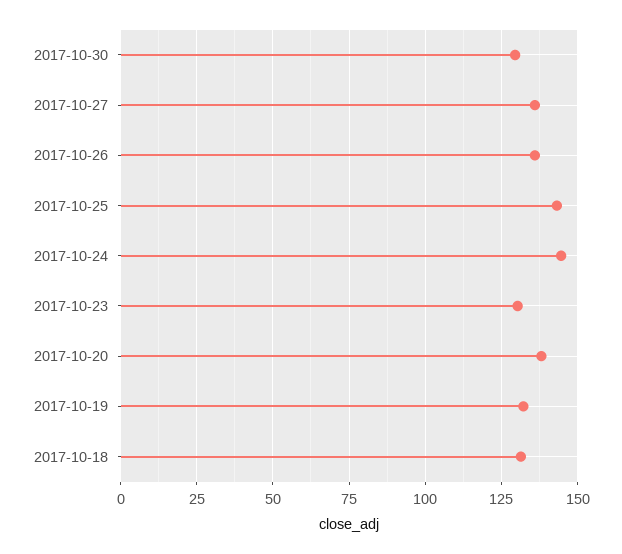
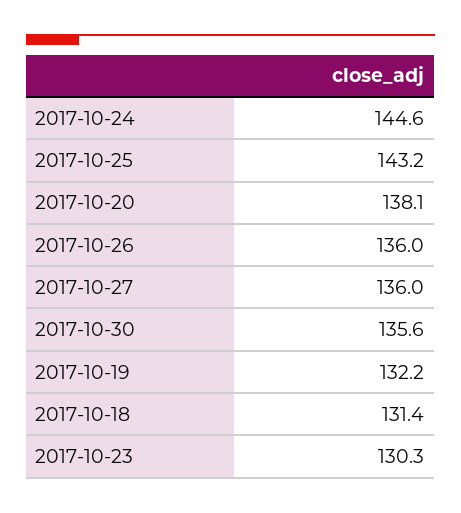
  {
-   "2017-10-30": 130,
+   "2017-10-30": 135.6,
    "2017-10-27": 136,
    "2017-10-26": 136,
    "2017-10-25": 143.2,
    "2017-10-24": 144.6,
    "2017-10-23": 130.3,
    "2017-10-20": 138.1,
    "2017-10-19": 132.2,
    "2017-10-18": 131.4
  }

